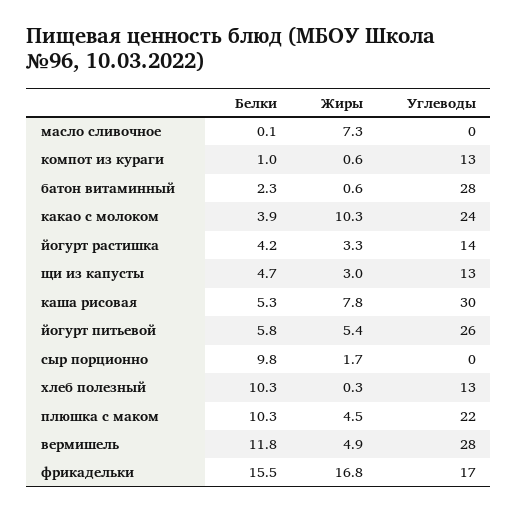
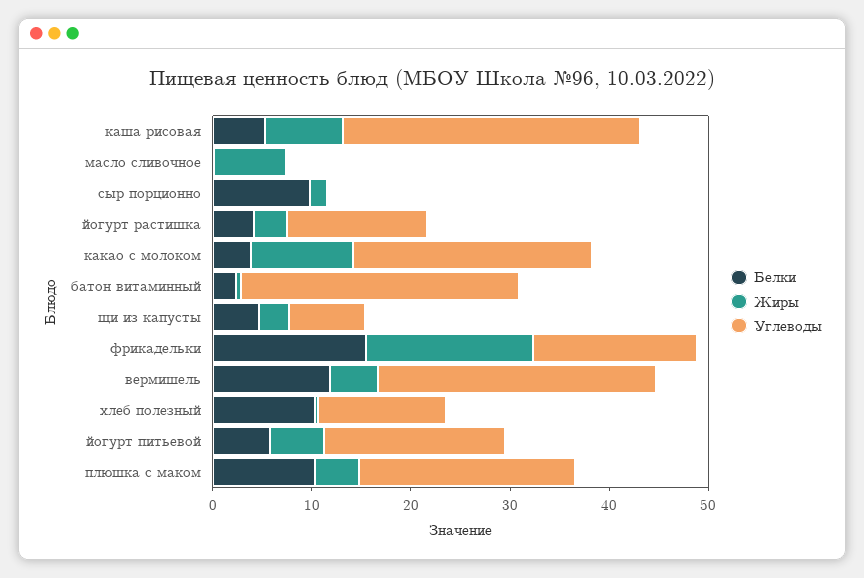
  {
    "Белки": {
      "масло сливочное": 0.1,
-     "компот из кураги": 1,
      "батон витаминный": 2.3,
      "какао с молоком": 3.9,
      "йогурт растишка": 4.2,
      "щи из капусты": 4.7,
      "каша рисовая": 5.3,
      "йогурт питьевой": 5.8,
      "сыр порционно": 9.8,
      "хлеб полезный": 10.3,
      "плюшка с маком": 10.3,
      "вермишель": 11.8,
      "фрикадельки": 15.5
    },
    "Жиры": {
      "масло сливочное": 7.3,
-     "компот из кураги": 0.6,
      "батон витаминный": 0.6,
      "какао с молоком": 10.3,
      "йогурт растишка": 3.3,
      "щи из капусты": 3,
      "каша рисовая": 7.8,
      "йогурт питьевой": 5.4,
      "сыр порционно": 1.7,
      "хлеб полезный": 0.3,
      "плюшка с маком": 4.5,
      "вермишель": 4.9,
      "фрикадельки": 16.8
    },
    "Углеводы": {
      "масло сливочное": 0,
-     "компот из кураги": 13,
      "батон витаминный": 28,
      "какао с молоком": 24,
      "йогурт растишка": 14,
-     "щи из капусты": 13,
+     "щи из капусты": 8,
      "каша рисовая": 30,
-     "йогурт питьевой": 26,
+     "йогурт питьевой": 18,
      "сыр порционно": 0,
      "хлеб полезный": 13,
      "плюшка с маком": 22,
      "вермишель": 28,
      "фрикадельки": 17
    }
  }

